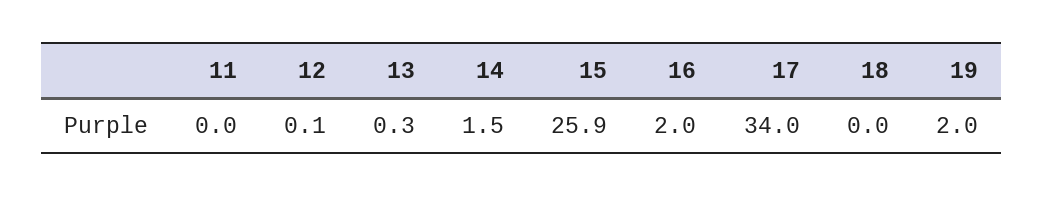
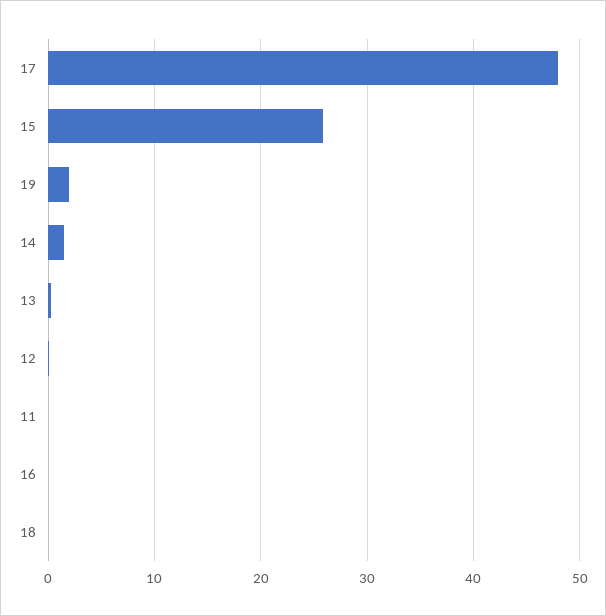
  {
    "11": 0,
    "12": 0.1,
    "13": 0.3,
    "14": 1.5,
    "15": 25.9,
-   "16": 2,
+   "16": 0,
-   "17": 34,
+   "17": 48,
    "18": 0,
    "19": 2
  }

